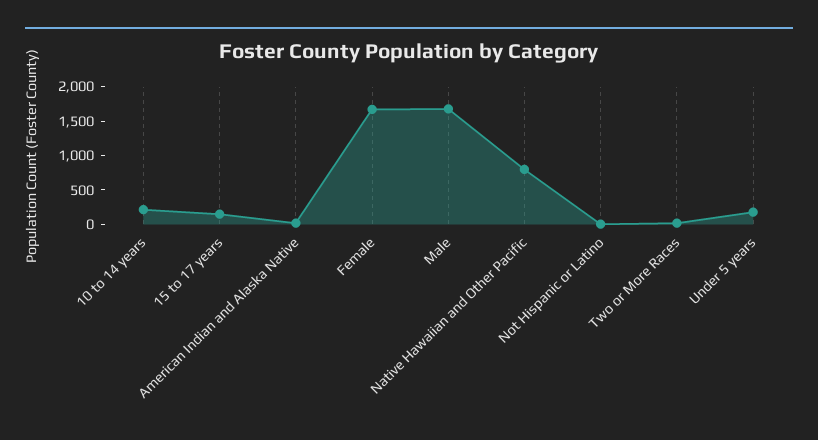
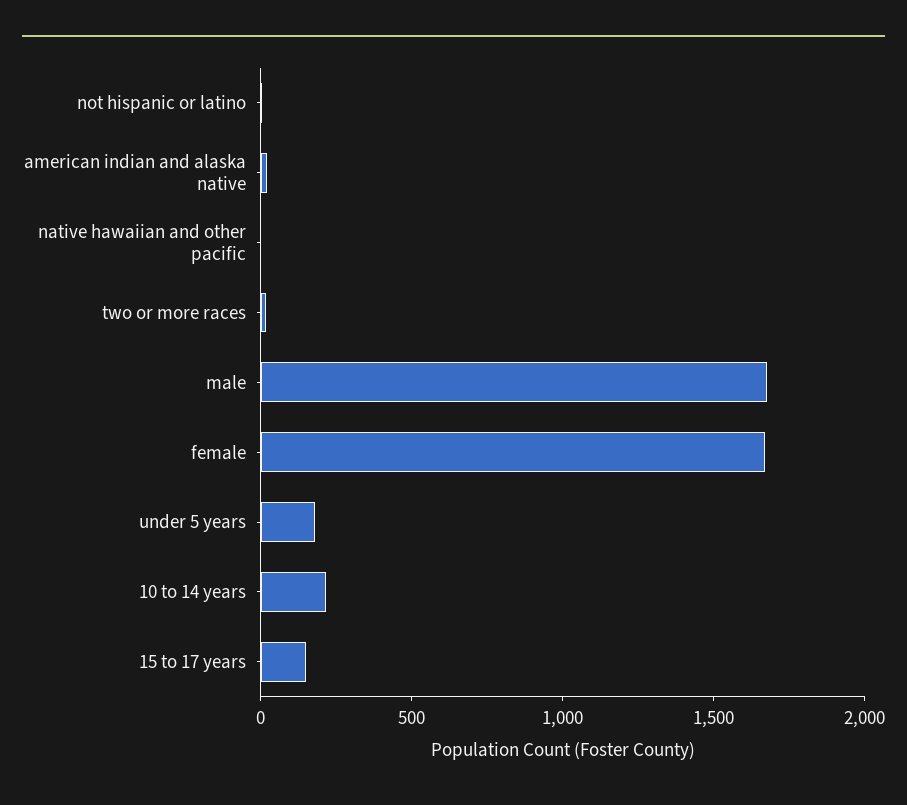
  {
    "10 to 14 years": 200,
    "15 to 17 years": 100,
    "American Indian and Alaska Native": 0,
    "Female": 1700,
    "Male": 1700,
-   "Native Hawaiian and Other Pacific": 750,
+   "Native Hawaiian and Other Pacific": 0,
    "Not Hispanic or Latino": 0,
    "Two or More Races": 0,
    "Under 5 years": 200
  }

